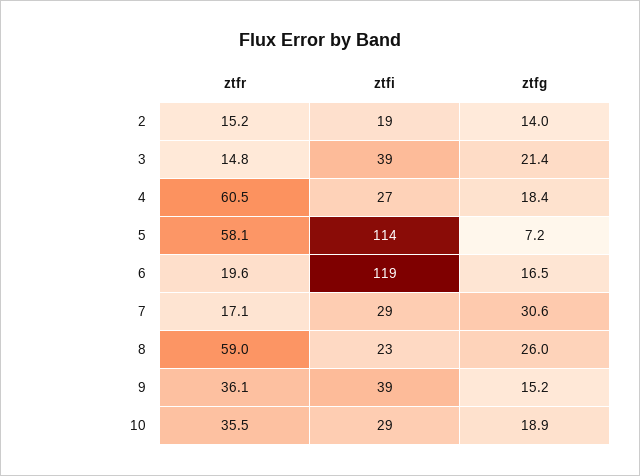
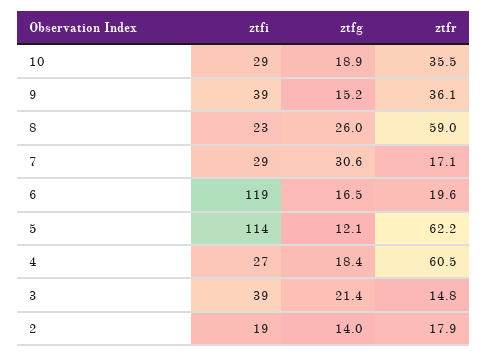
  {
    "ztfr": {
-     "2": 15.2,
+     "2": 17.9,
      "3": 14.8,
      "4": 60.5,
-     "5": 58.1,
+     "5": 62.2,
      "6": 19.6,
      "7": 17.1,
      "8": 59,
      "9": 36.1,
      "10": 35.5
    },
    "ztfi": {
      "2": 19,
      "3": 39,
      "4": 27,
      "5": 114,
      "6": 119,
      "7": 29,
      "8": 23,
      "9": 39,
      "10": 29
    },
    "ztfg": {
      "2": 14,
      "3": 21.4,
      "4": 18.4,
-     "5": 7.2,
+     "5": 12.1,
      "6": 16.5,
      "7": 30.6,
      "8": 26,
      "9": 15.2,
      "10": 18.9
    }
  }

